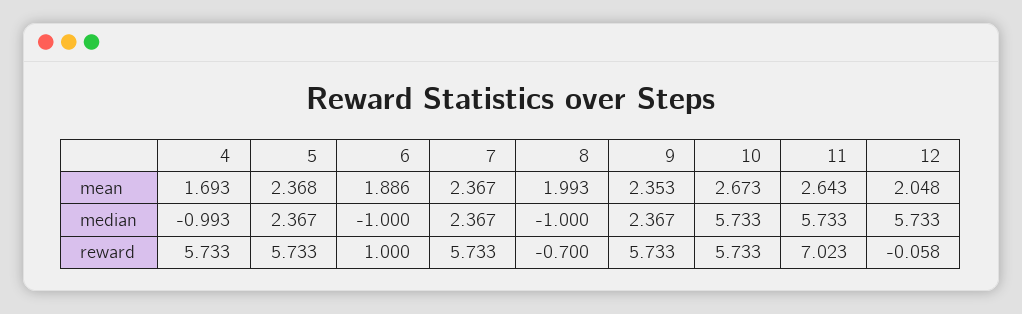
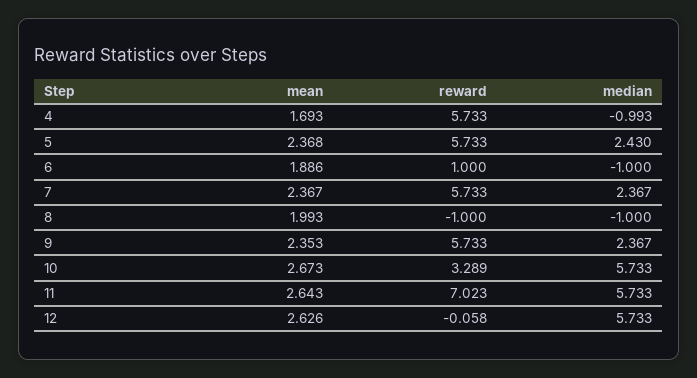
  {
    "4": {
      "mean": 1.693,
      "median": -0.993,
      "reward": 5.733
    },
    "5": {
      "mean": 2.368,
-     "median": 2.367,
+     "median": 2.43,
      "reward": 5.733
    },
    "6": {
      "mean": 1.886,
      "median": -1,
      "reward": 1
    },
    "7": {
      "mean": 2.367,
      "median": 2.367,
      "reward": 5.733
    },
    "8": {
      "mean": 1.993,
      "median": -1,
-     "reward": -0.7
+     "reward": -1
    },
    "9": {
      "mean": 2.353,
      "median": 2.367,
      "reward": 5.733
    },
    "10": {
      "mean": 2.673,
      "median": 5.733,
-     "reward": 5.733
+     "reward": 3.289
    },
    "11": {
      "mean": 2.643,
      "median": 5.733,
      "reward": 7.023
    },
    "12": {
-     "mean": 2.048,
+     "mean": 2.626,
      "median": 5.733,
      "reward": -0.058
    }
  }

